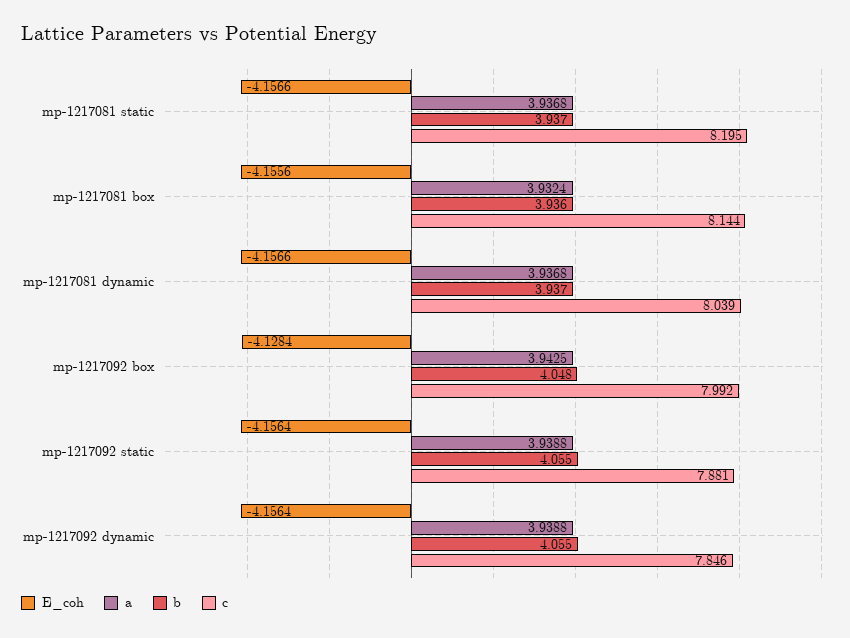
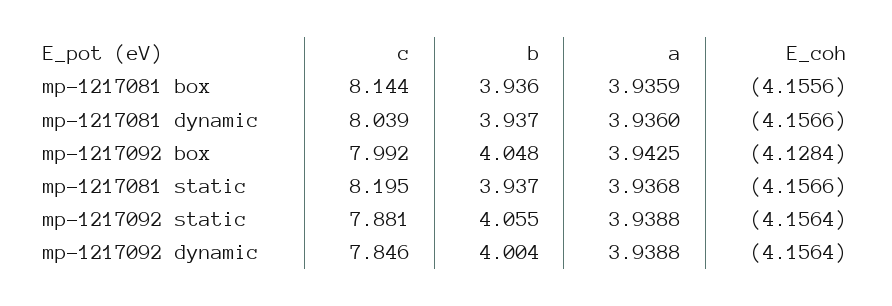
  {
    "E_coh": {
      "mp-1217081 static": -4.1566,
      "mp-1217081 box": -4.1556,
      "mp-1217081 dynamic": -4.1566,
      "mp-1217092 box": -4.1284,
      "mp-1217092 static": -4.1564,
      "mp-1217092 dynamic": -4.1564
    },
    "a": {
      "mp-1217081 static": 3.9368,
-     "mp-1217081 box": 3.9324,
+     "mp-1217081 box": 3.9359,
-     "mp-1217081 dynamic": 3.9368,
+     "mp-1217081 dynamic": 3.936,
      "mp-1217092 box": 3.9425,
      "mp-1217092 static": 3.9388,
      "mp-1217092 dynamic": 3.9388
    },
    "b": {
      "mp-1217081 static": 3.937,
      "mp-1217081 box": 3.936,
      "mp-1217081 dynamic": 3.937,
      "mp-1217092 box": 4.048,
      "mp-1217092 static": 4.055,
-     "mp-1217092 dynamic": 4.055
+     "mp-1217092 dynamic": 4.004
    },
    "c": {
      "mp-1217081 static": 8.195,
      "mp-1217081 box": 8.144,
      "mp-1217081 dynamic": 8.039,
      "mp-1217092 box": 7.992,
      "mp-1217092 static": 7.881,
      "mp-1217092 dynamic": 7.846
    }
  }

